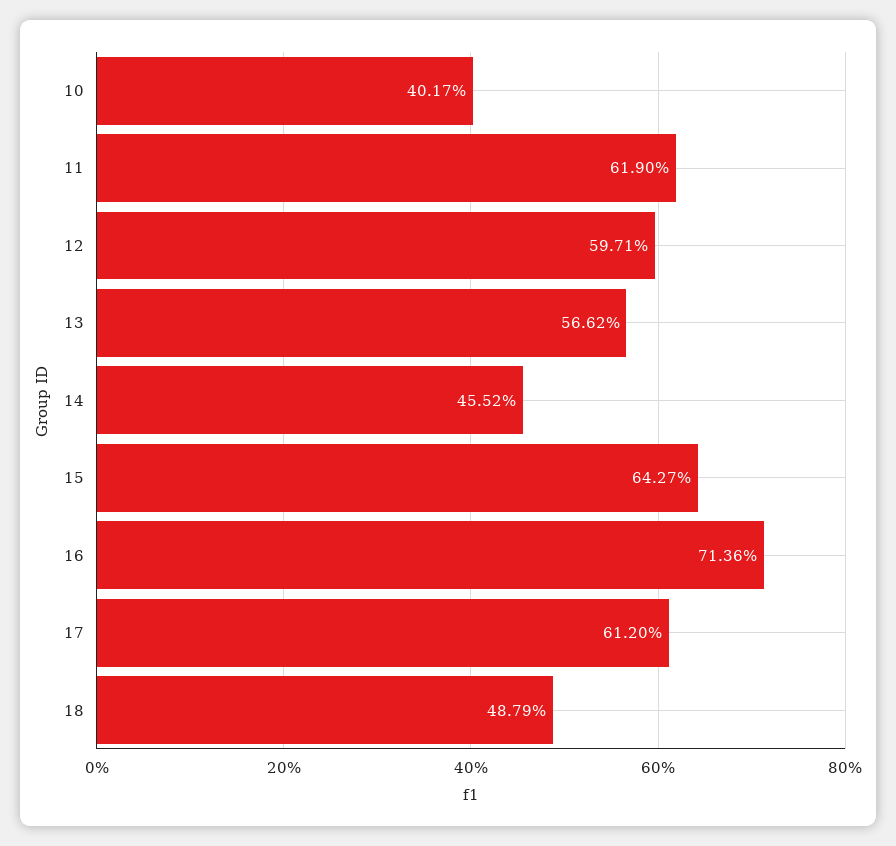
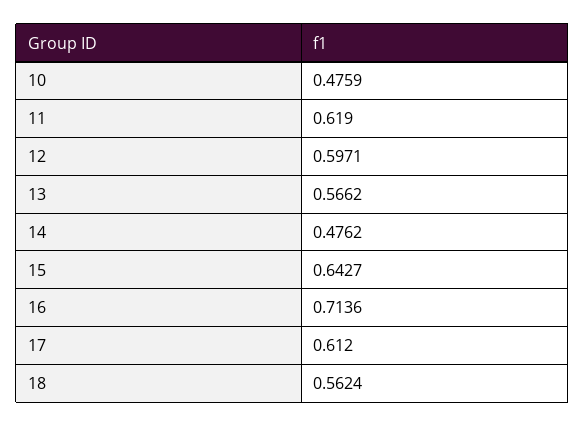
  {
-   "10": 0.4017,
+   "10": 0.4759,
    "11": 0.619,
    "12": 0.5971,
    "13": 0.5662,
-   "14": 0.4552,
+   "14": 0.4762,
    "15": 0.6427,
    "16": 0.7136,
    "17": 0.612,
-   "18": 0.4879
+   "18": 0.5624
  }

